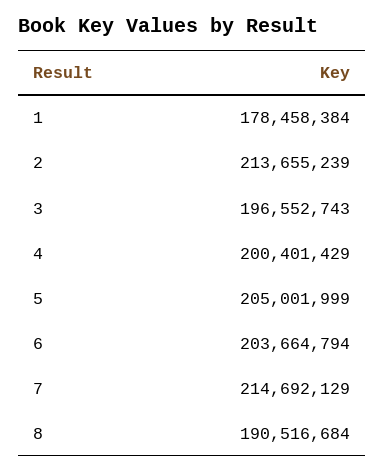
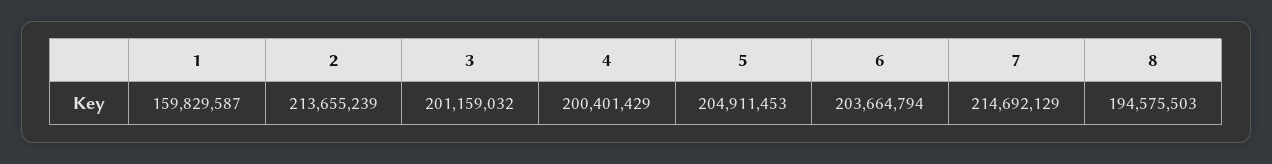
  {
-   "1": 178458384,
+   "1": 159829587,
    "2": 213655239,
-   "3": 196552743,
+   "3": 201159032,
    "4": 200401429,
-   "5": 205001999,
+   "5": 204911453,
    "6": 203664794,
    "7": 214692129,
-   "8": 190516684
+   "8": 194575503
  }

